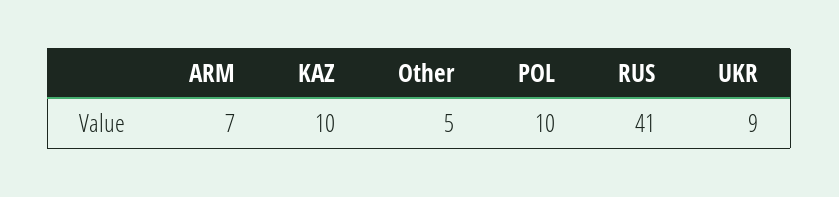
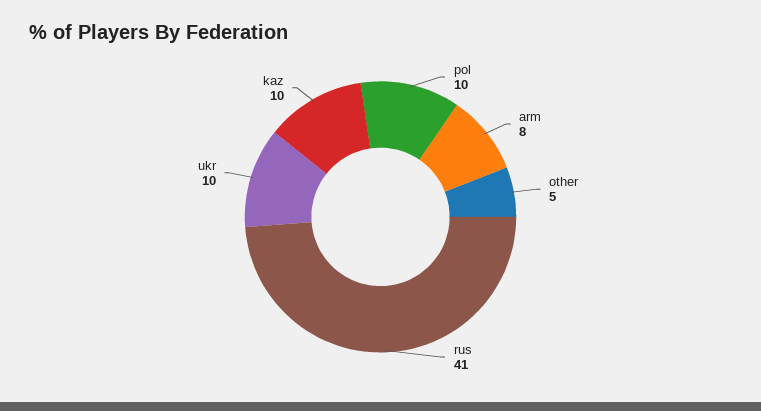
  {
-   "ARM": 7,
+   "ARM": 8,
    "KAZ": 10,
    "Other": 5,
    "POL": 10,
    "RUS": 41,
-   "UKR": 9
+   "UKR": 10
  }

